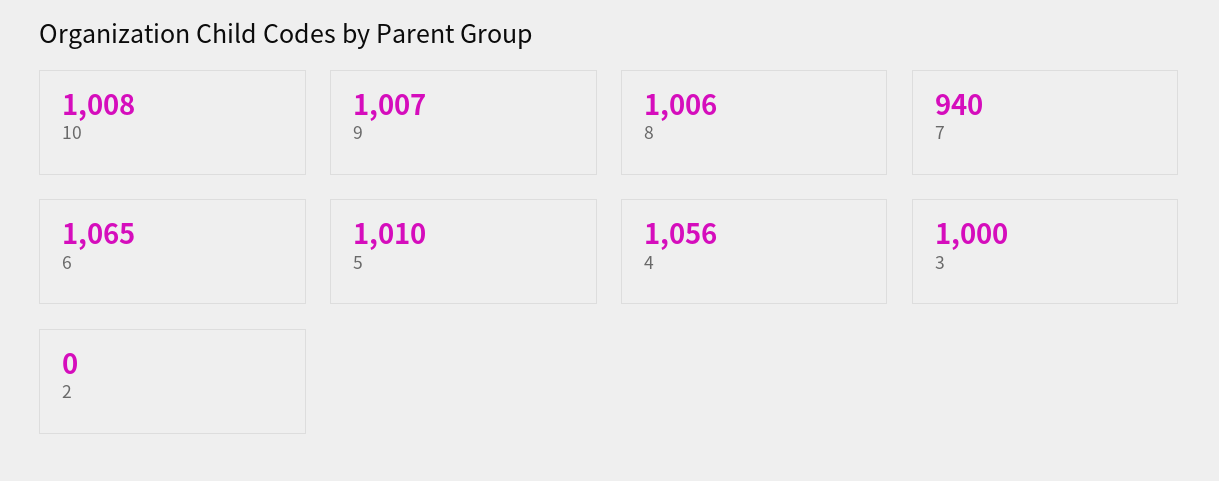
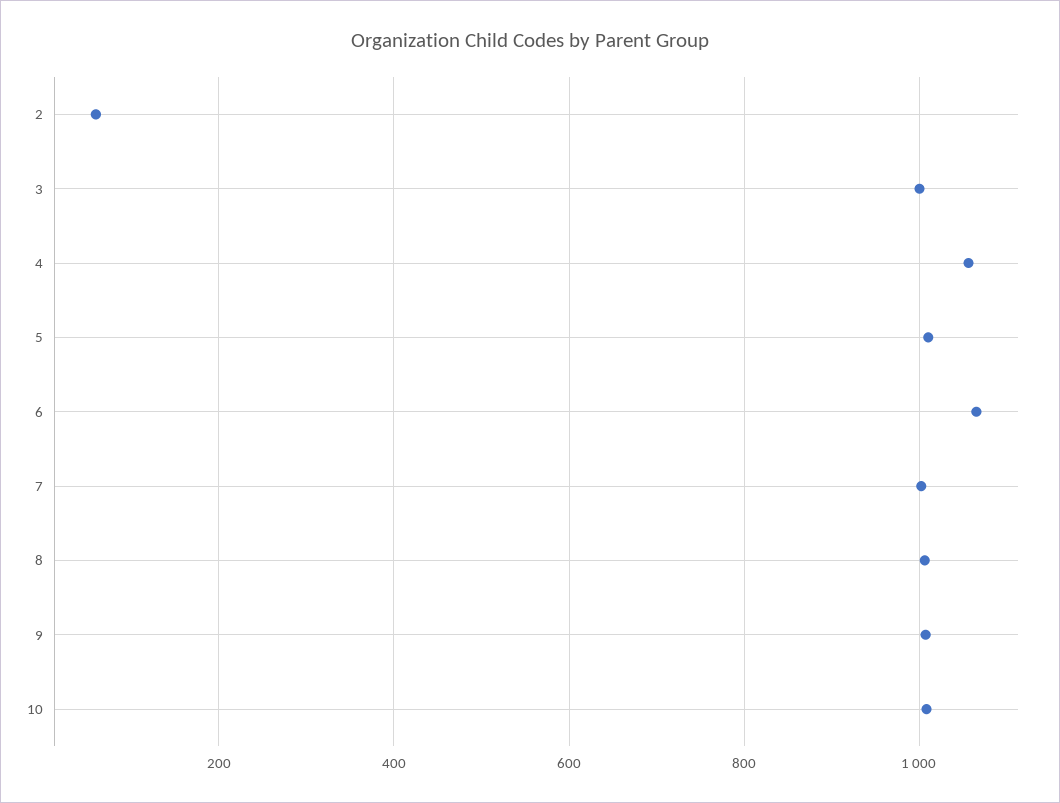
  {
    "10": 1008,
    "9": 1007,
    "8": 1006,
-   "7": 940,
+   "7": 1000,
    "6": 1065,
    "5": 1010,
    "4": 1056,
    "3": 1000,
-   "2": 0
+   "2": 60
  }

